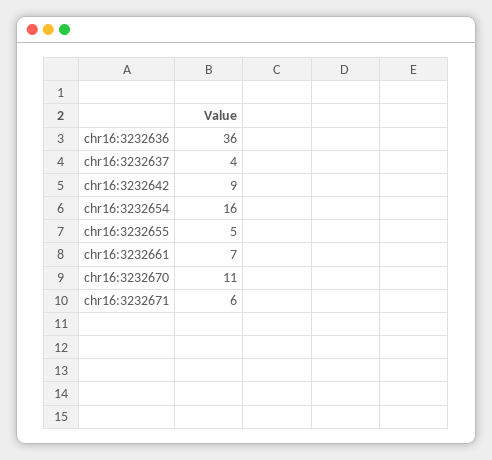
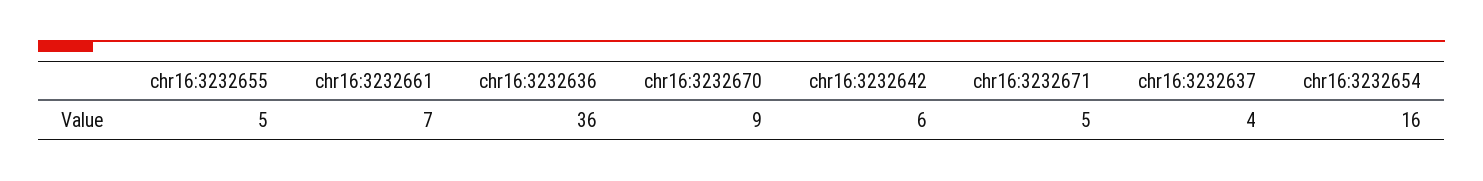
  {
    "chr16:3232636": 36,
    "chr16:3232637": 4,
-   "chr16:3232642": 9,
+   "chr16:3232642": 6,
    "chr16:3232654": 16,
    "chr16:3232655": 5,
    "chr16:3232661": 7,
-   "chr16:3232670": 11,
+   "chr16:3232670": 9,
-   "chr16:3232671": 6
+   "chr16:3232671": 5
  }

